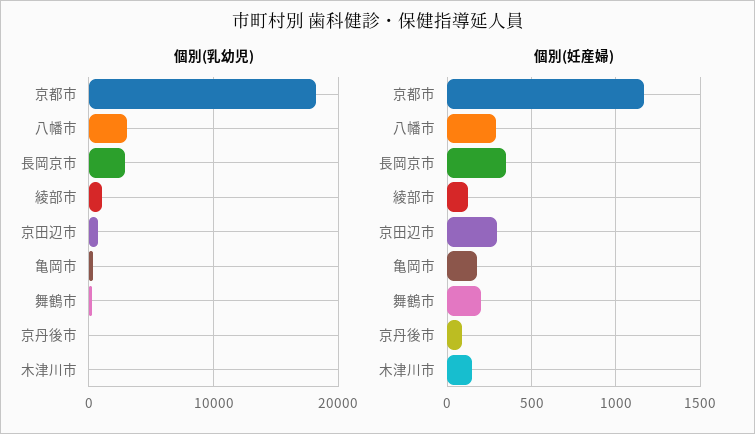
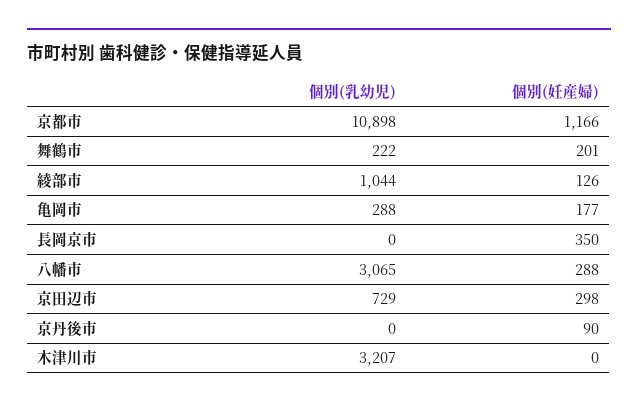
  {
    "個別(乳幼児)": {
-     "京都市": 18000,
+     "京都市": 10898,
      "八幡市": 3065,
-     "長岡京市": 3000,
+     "長岡京市": 0,
      "綾部市": 1044,
      "京田辺市": 729,
      "亀岡市": 288,
      "舞鶴市": 222,
      "京丹後市": 0,
-     "木津川市": 0
+     "木津川市": 3207
    },
    "個別(妊産婦)": {
      "京都市": 1166,
      "八幡市": 288,
      "長岡京市": 350,
      "綾部市": 126,
      "京田辺市": 298,
      "亀岡市": 177,
      "舞鶴市": 201,
      "京丹後市": 90,
-     "木津川市": 150
+     "木津川市": 0
    }
  }

